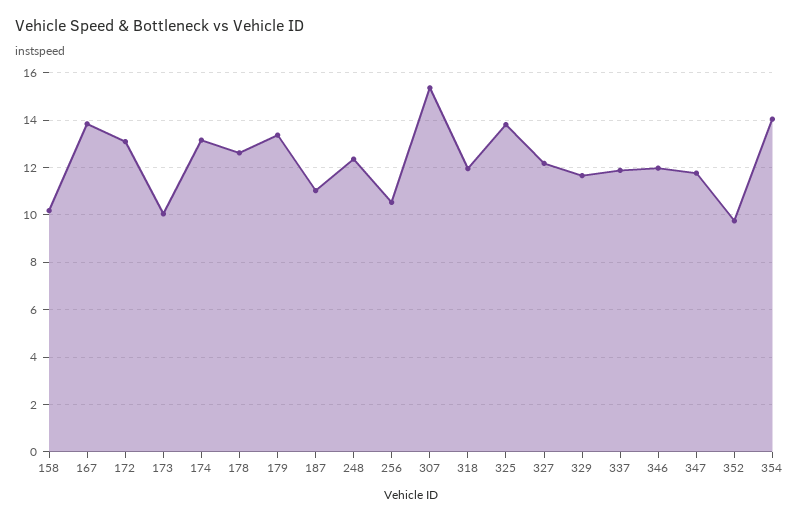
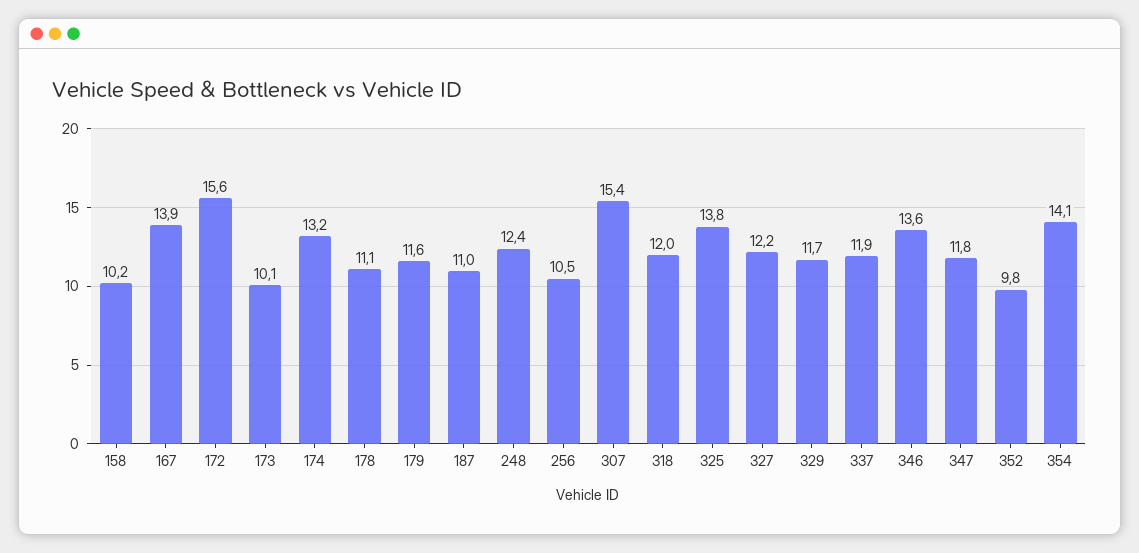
  {
    "158": 10.2,
    "167": 13.9,
-   "172": 13,
+   "172": 15.6,
    "173": 10.1,
    "174": 13.2,
-   "178": 12.5,
+   "178": 11.1,
-   "179": 13.5,
+   "179": 11.6,
    "187": 11,
    "248": 12.4,
    "256": 10.5,
    "307": 15.4,
    "318": 12,
    "325": 13.8,
    "327": 12.2,
    "329": 11.7,
    "337": 11.9,
-   "346": 12,
+   "346": 13.6,
    "347": 11.8,
    "352": 9.8,
    "354": 14.1
  }

